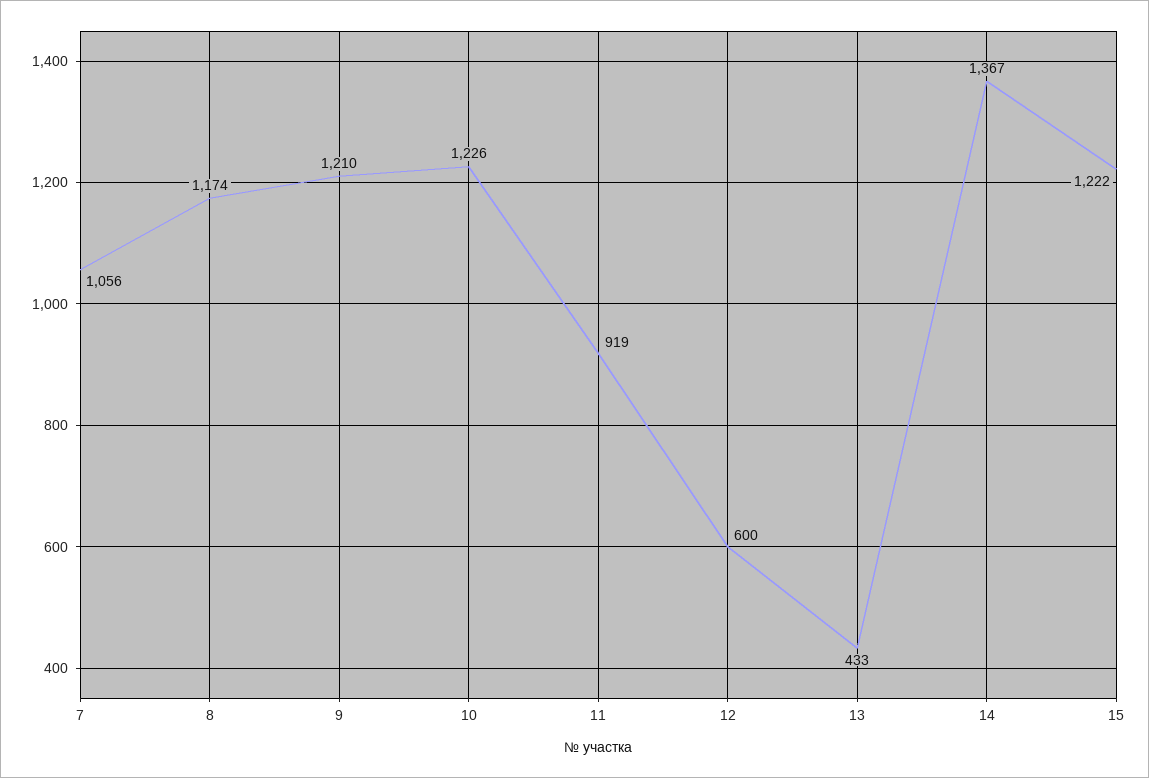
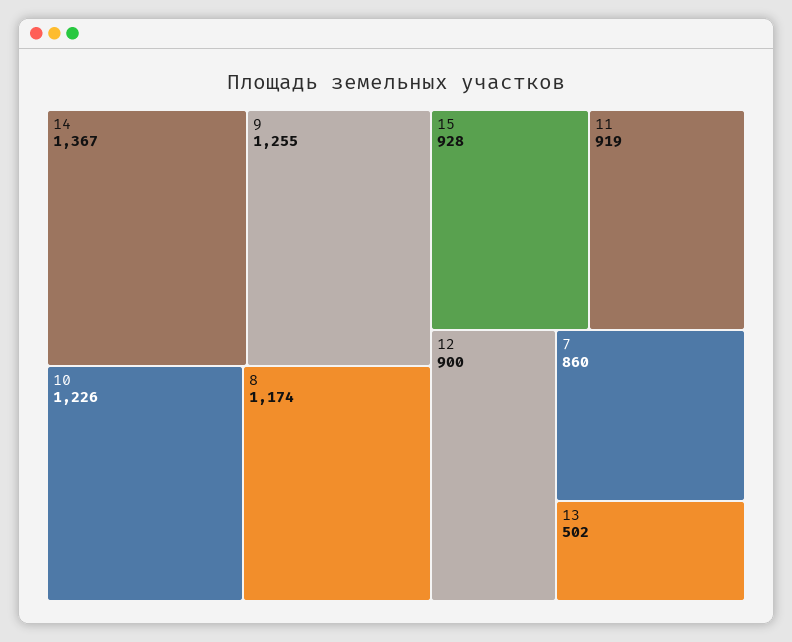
  {
-   "7": 1056,
+   "7": 860,
    "8": 1174,
-   "9": 1210,
+   "9": 1255,
    "10": 1226,
    "11": 919,
-   "12": 600,
+   "12": 900,
-   "13": 433,
+   "13": 502,
    "14": 1367,
-   "15": 1222
+   "15": 928
  }

